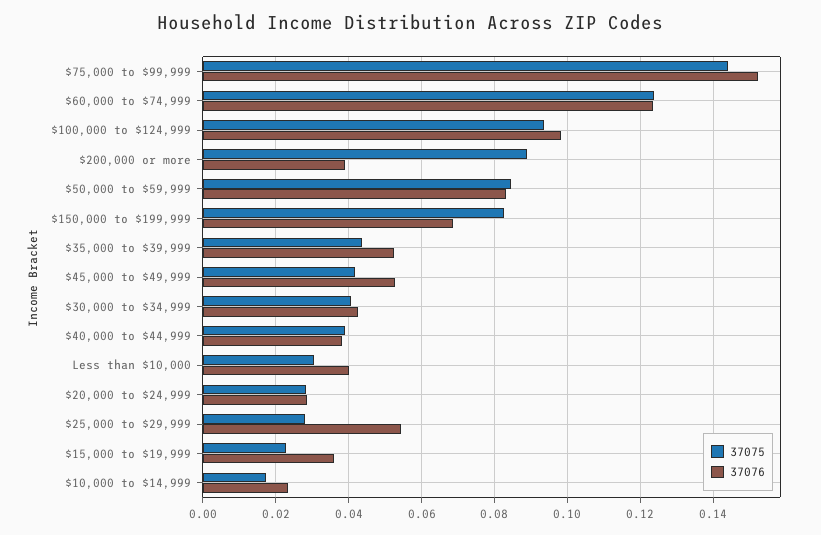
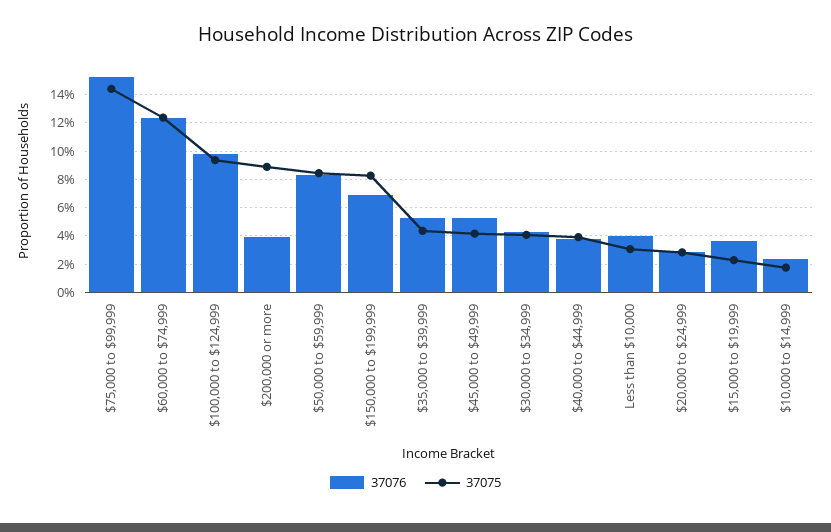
  {
    "37075": {
      "$75,000 to $99,999": 0.144,
      "$60,000 to $74,999": 0.124,
      "$100,000 to $124,999": 0.094,
      "$200,000 or more": 0.088,
      "$50,000 to $59,999": 0.084,
      "$150,000 to $199,999": 0.082,
      "$35,000 to $39,999": 0.044,
      "$45,000 to $49,999": 0.042,
      "$30,000 to $34,999": 0.04,
      "$40,000 to $44,999": 0.04,
      "Less than $10,000": 0.03,
      "$20,000 to $24,999": 0.028,
-     "$25,000 to $29,999": 0.028,
      "$15,000 to $19,999": 0.022,
      "$10,000 to $14,999": 0.018
    },
    "37076": {
      "$75,000 to $99,999": 0.152,
      "$60,000 to $74,999": 0.124,
      "$100,000 to $124,999": 0.098,
      "$200,000 or more": 0.04,
      "$50,000 to $59,999": 0.084,
      "$150,000 to $199,999": 0.068,
      "$35,000 to $39,999": 0.052,
      "$45,000 to $49,999": 0.052,
      "$30,000 to $34,999": 0.042,
      "$40,000 to $44,999": 0.038,
      "Less than $10,000": 0.04,
      "$20,000 to $24,999": 0.028,
-     "$25,000 to $29,999": 0.054,
      "$15,000 to $19,999": 0.036,
      "$10,000 to $14,999": 0.024
    }
  }

